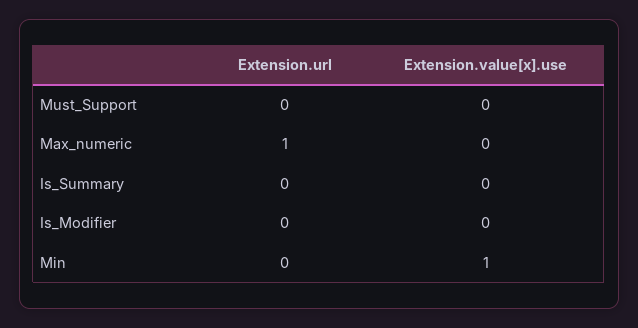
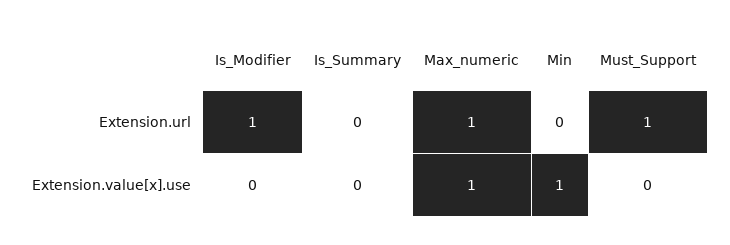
  {
    "Extension.url": {
-     "Must_Support": 0,
+     "Must_Support": 1,
      "Max_numeric": 1,
      "Is_Summary": 0,
-     "Is_Modifier": 0,
+     "Is_Modifier": 1,
      "Min": 0
    },
    "Extension.value[x].use": {
      "Must_Support": 0,
-     "Max_numeric": 0,
+     "Max_numeric": 1,
      "Is_Summary": 0,
      "Is_Modifier": 0,
      "Min": 1
    }
  }

